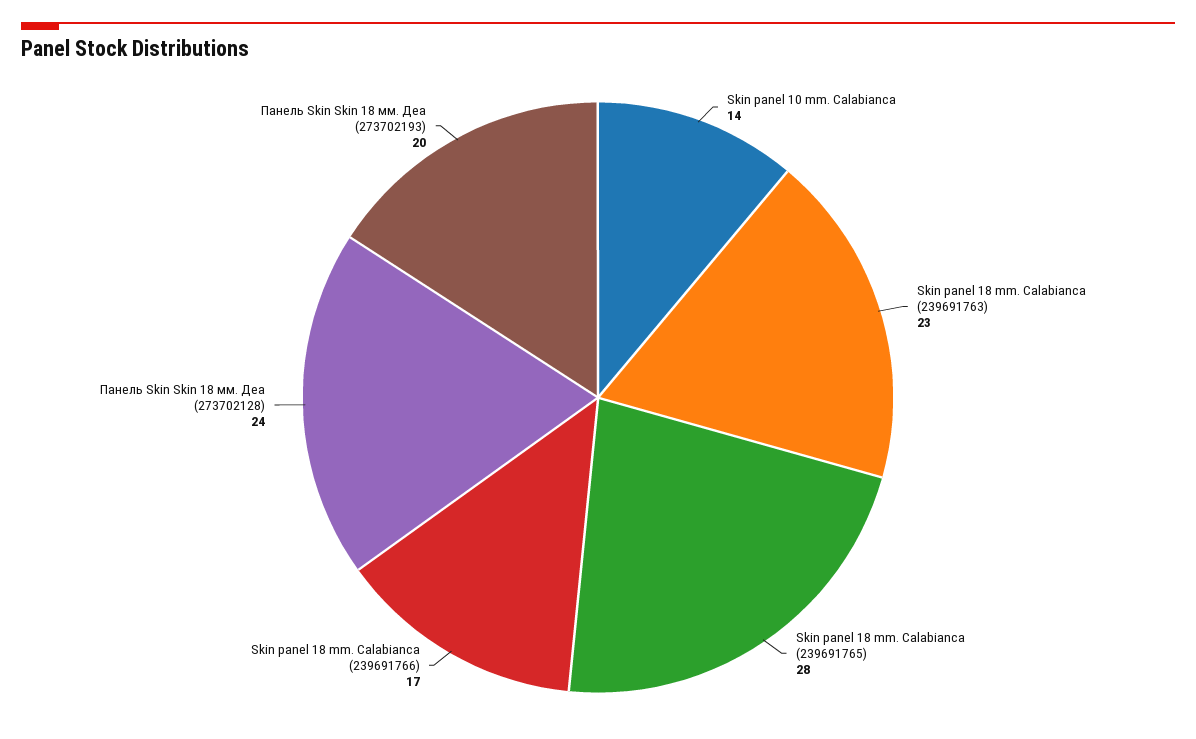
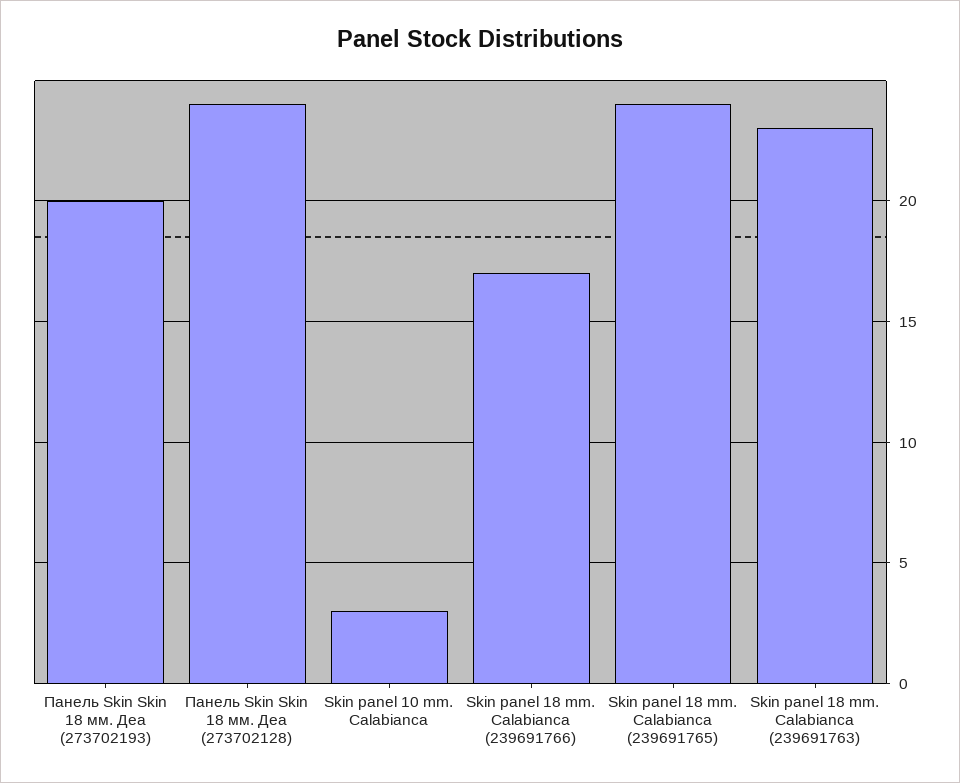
  {
-   "Skin panel 10 mm. Calabianca": 14,
+   "Skin panel 10 mm. Calabianca": 3,
    "Skin panel 18 mm. Calabianca (239691763)": 23,
-   "Skin panel 18 mm. Calabianca (239691765)": 28,
+   "Skin panel 18 mm. Calabianca (239691765)": 24,
    "Skin panel 18 mm. Calabianca (239691766)": 17,
    "Панель Skin Skin 18 мм. Деа (273702128)": 24,
    "Панель Skin Skin 18 мм. Деа (273702193)": 20
  }

